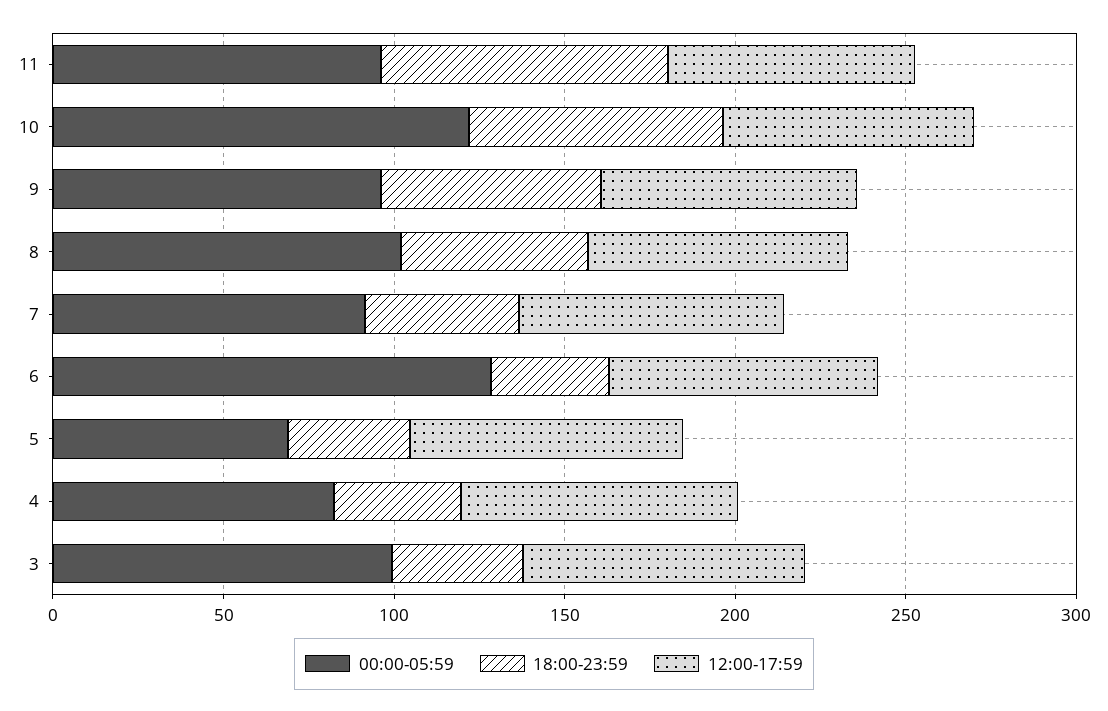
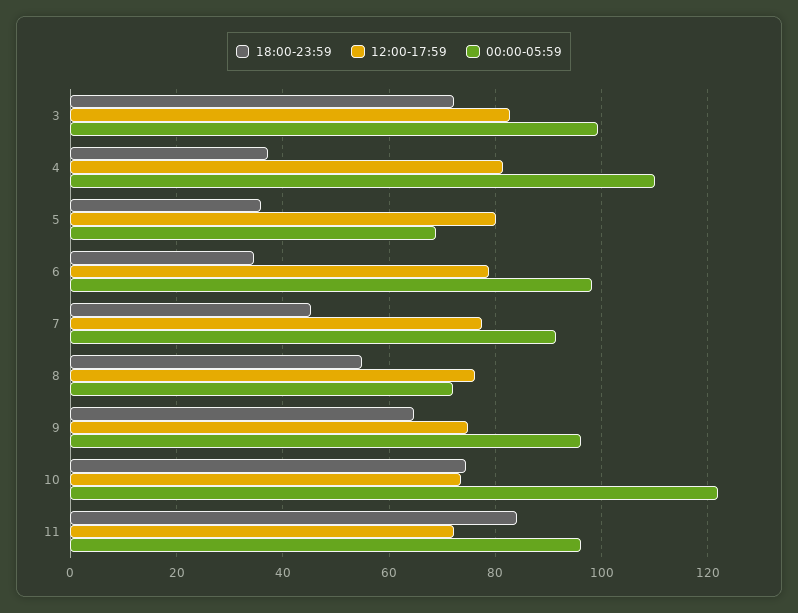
  {
    "00:00-05:59": {
      "11": 96,
      "10": 122,
      "9": 96,
-     "8": 100,
+     "8": 72,
      "7": 92,
-     "6": 130,
+     "6": 98,
      "5": 68,
-     "4": 80,
+     "4": 110,
      "3": 100
    },
    "18:00-23:59": {
      "11": 84,
      "10": 74,
      "9": 64,
      "8": 56,
      "7": 46,
      "6": 34,
      "5": 36,
      "4": 38,
-     "3": 40
+     "3": 72
    },
    "12:00-17:59": {
      "11": 72,
      "10": 74,
      "9": 74,
      "8": 76,
      "7": 78,
      "6": 78,
      "5": 80,
      "4": 82,
      "3": 82
    }
  }

